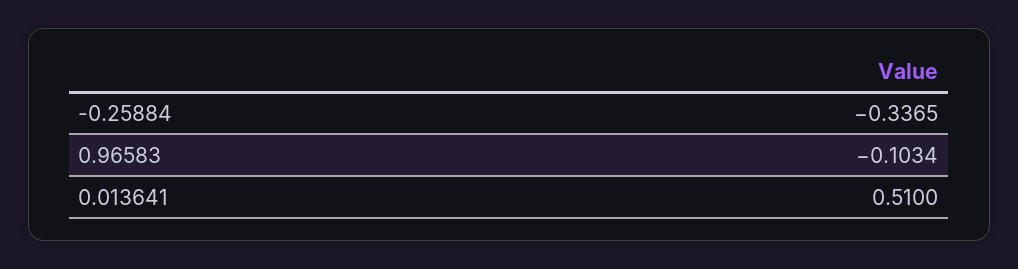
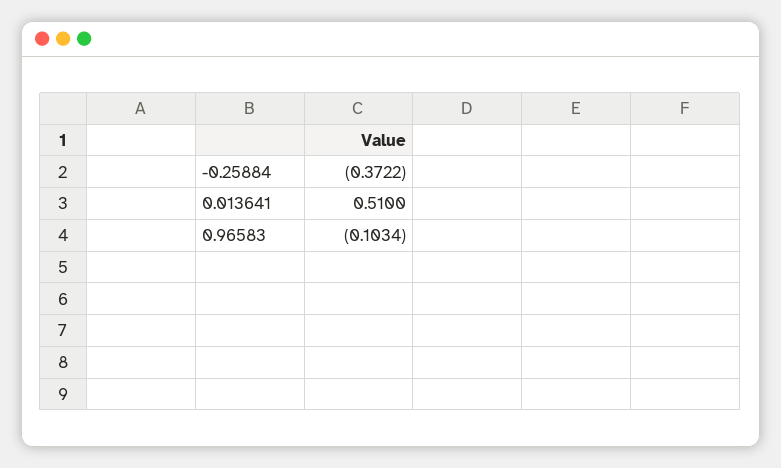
  {
-   "-0.25884": -0.3365,
+   "-0.25884": -0.3722,
    "0.96583": -0.1034,
    "0.013641": 0.51
  }

